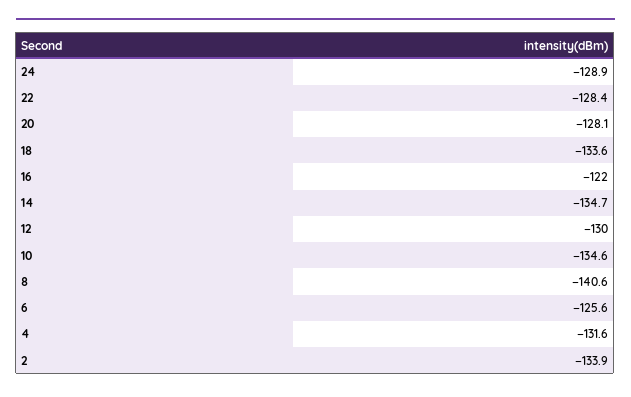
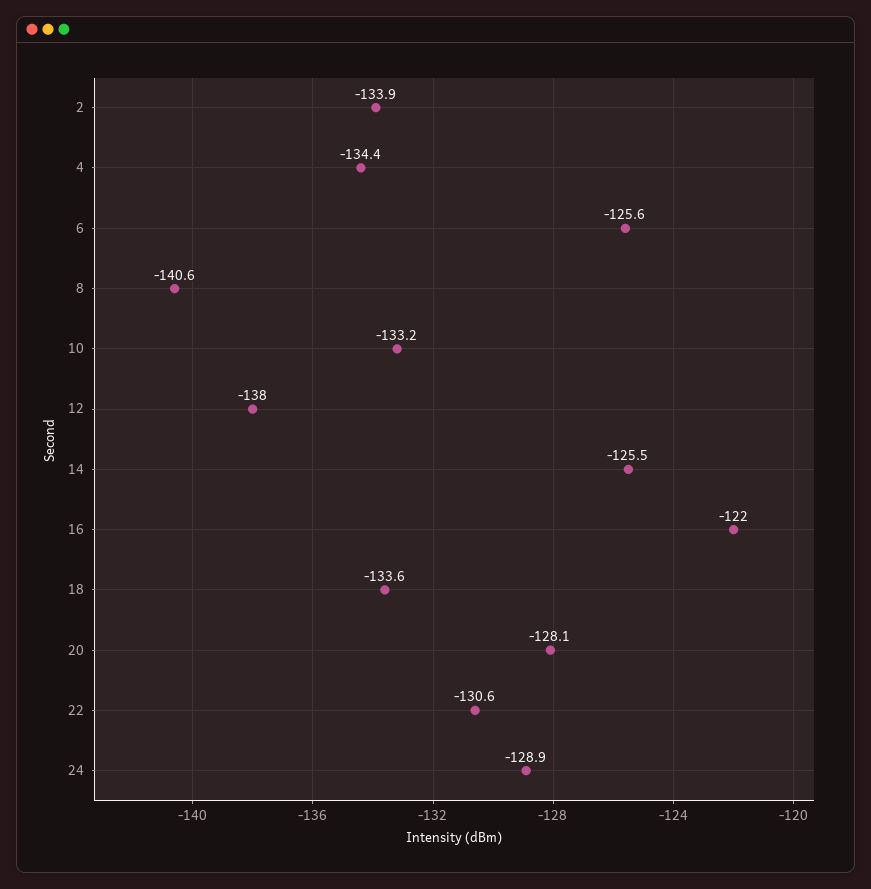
  {
    "24": -128.9,
-   "22": -128.4,
+   "22": -130.6,
    "20": -128.1,
    "18": -133.6,
    "16": -122,
-   "14": -134.7,
+   "14": -125.5,
-   "12": -130,
+   "12": -138,
-   "10": -134.6,
+   "10": -133.2,
    "8": -140.6,
    "6": -125.6,
-   "4": -131.6,
+   "4": -134.4,
    "2": -133.9
  }

